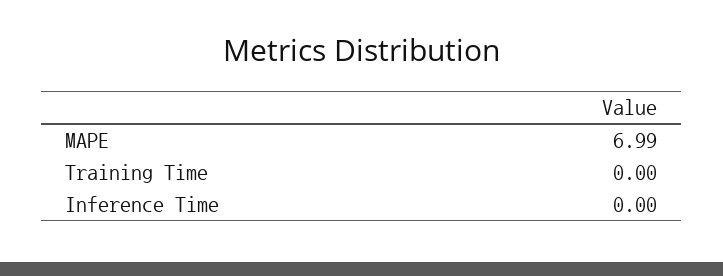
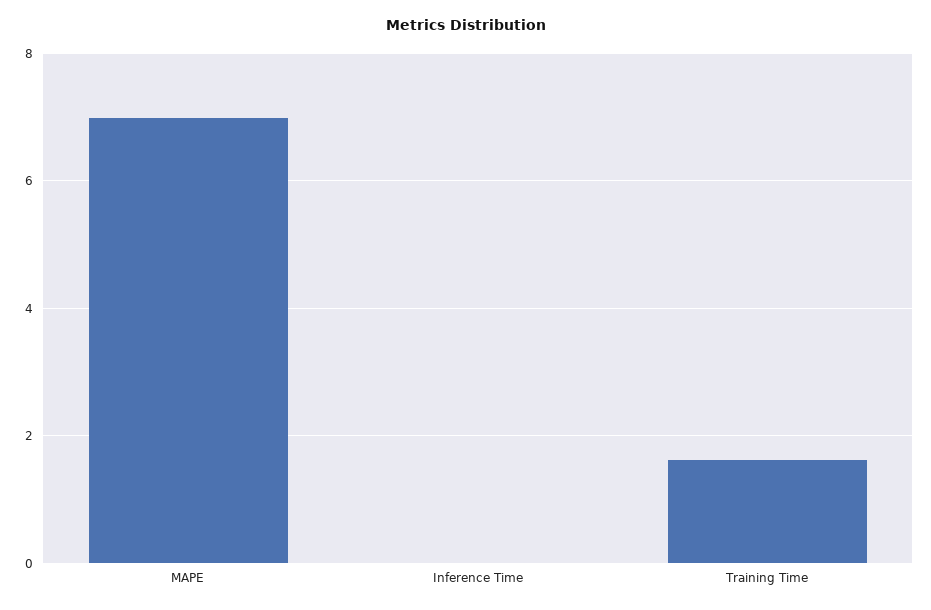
  {
    "MAPE": 6.99,
-   "Training Time": 0,
+   "Training Time": 1.6,
    "Inference Time": 0
  }

